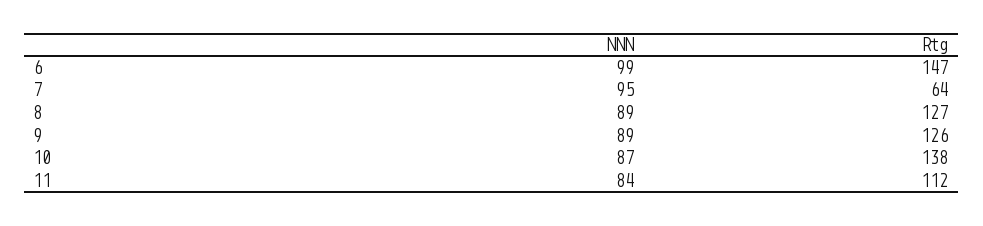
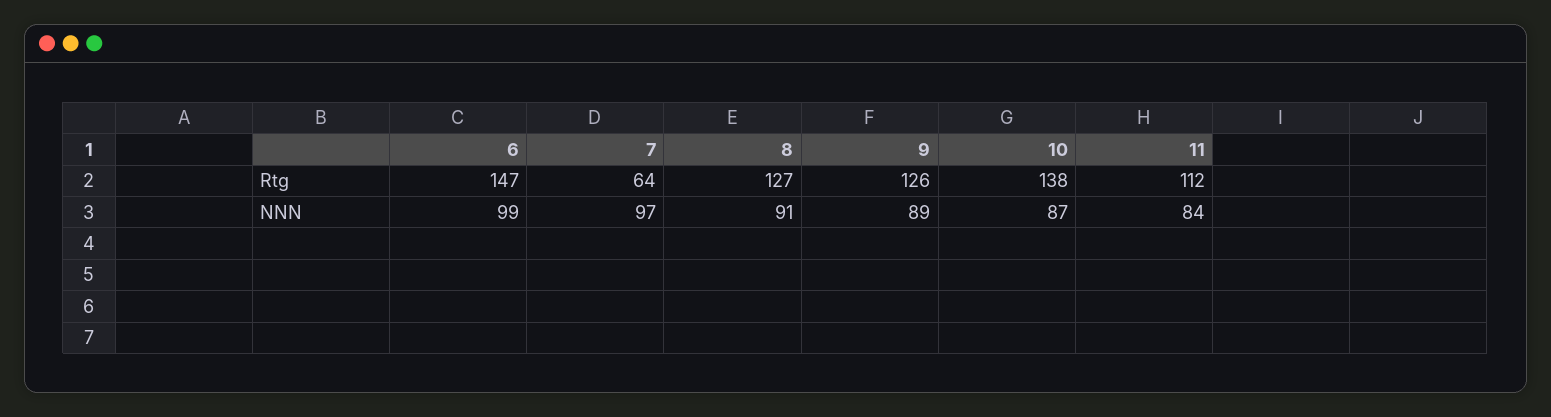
  {
    "NNN": {
      "6": 99,
-     "7": 95,
+     "7": 97,
-     "8": 89,
+     "8": 91,
      "9": 89,
      "10": 87,
      "11": 84
    },
    "Rtg": {
      "6": 147,
      "7": 64,
      "8": 127,
      "9": 126,
      "10": 138,
      "11": 112
    }
  }

